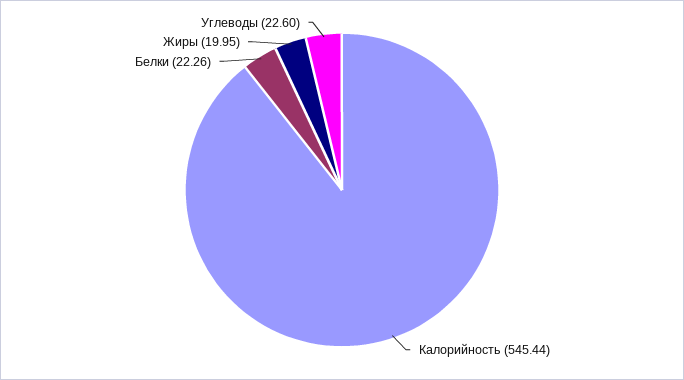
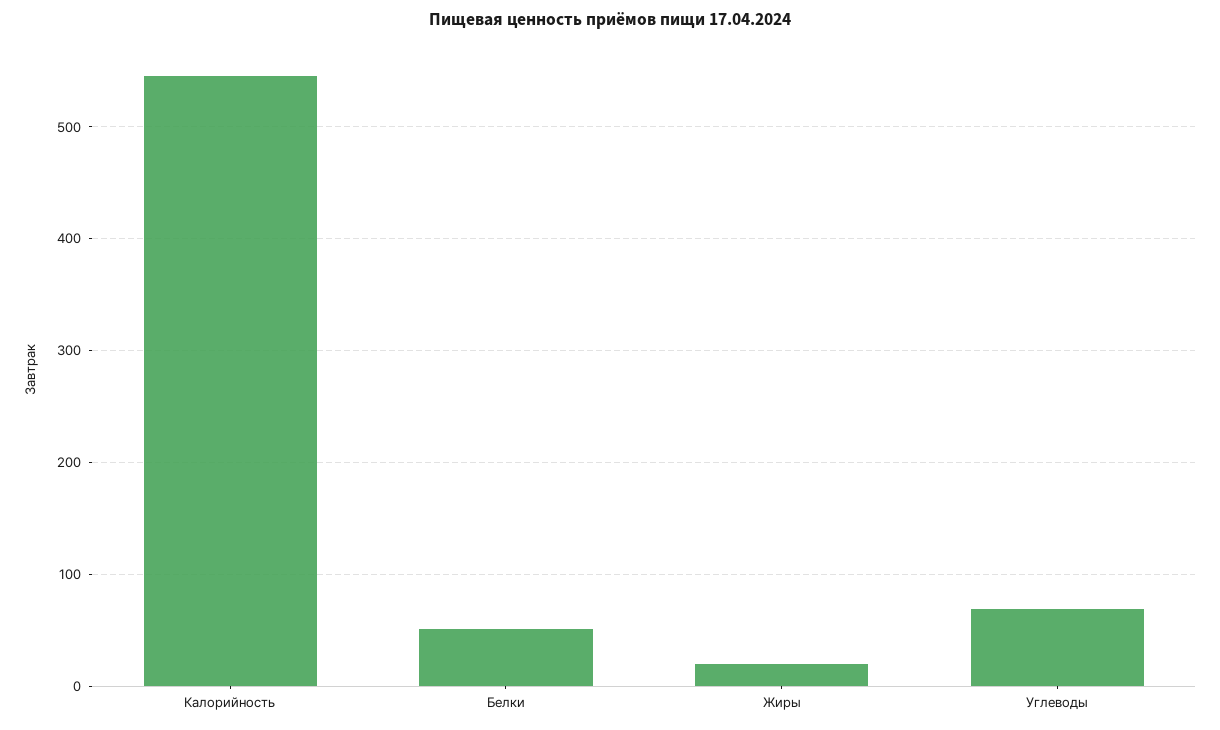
  {
    "Калорийность": 545.44,
-   "Белки": 22.26,
+   "Белки": 50,
    "Жиры": 19.95,
-   "Углеводы": 22.6
+   "Углеводы": 70
  }

